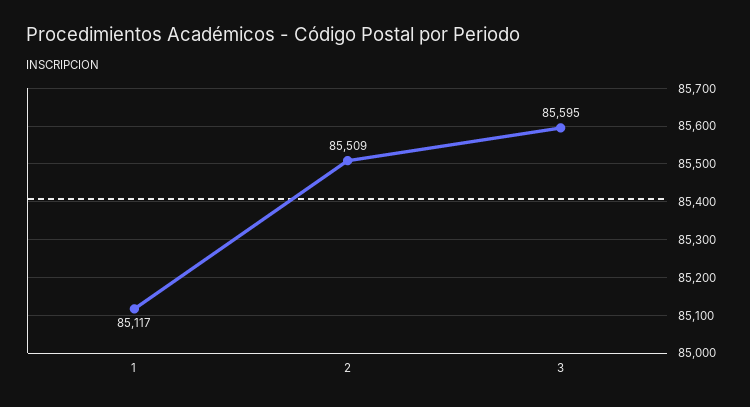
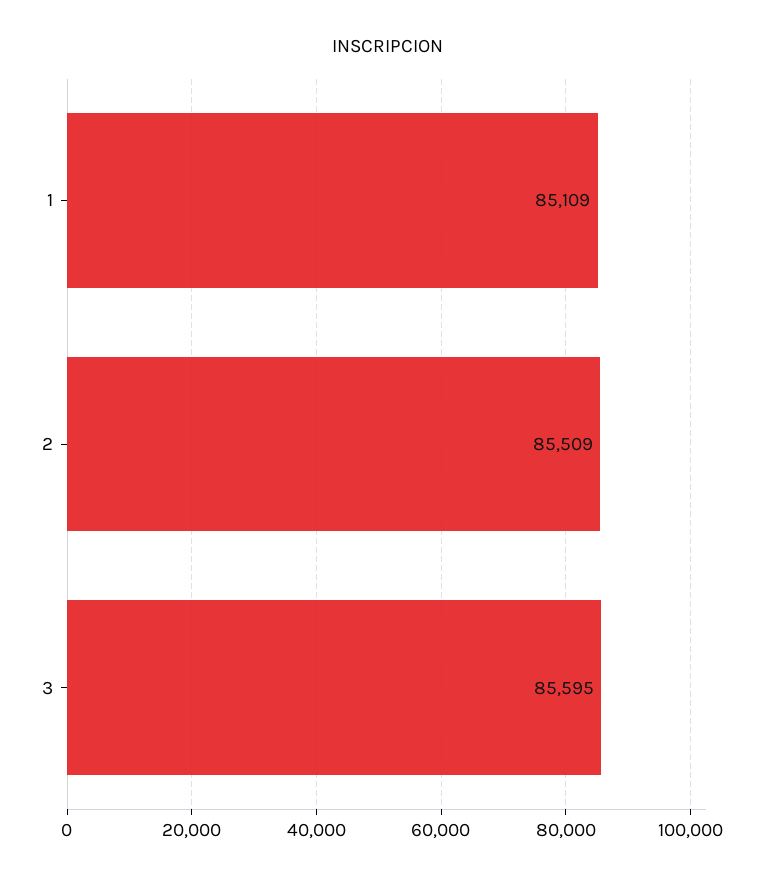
  {
-   "1": 85117,
+   "1": 85109,
    "2": 85509,
    "3": 85595
  }

